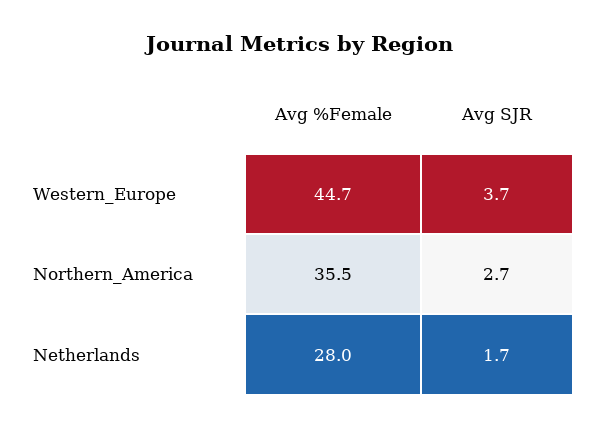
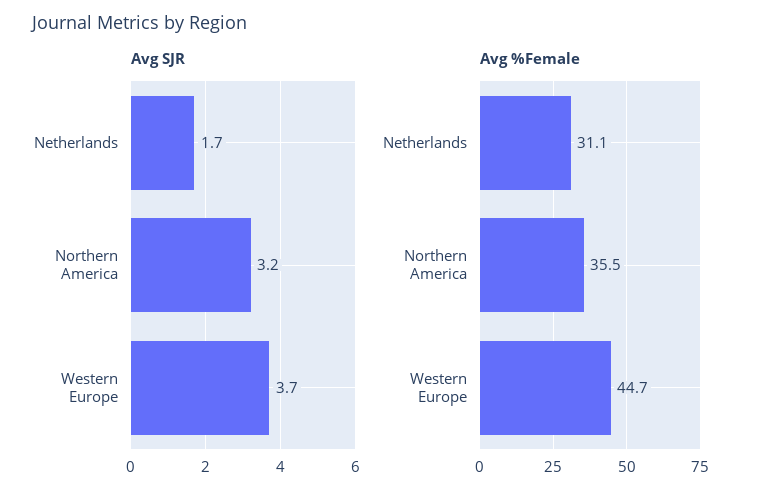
  {
    "Avg %Female": {
      "Western_Europe": 44.7,
      "Northern_America": 35.5,
-     "Netherlands": 28
+     "Netherlands": 31.1
    },
    "Avg SJR": {
      "Western_Europe": 3.7,
-     "Northern_America": 2.7,
+     "Northern_America": 3.2,
      "Netherlands": 1.7
    }
  }

